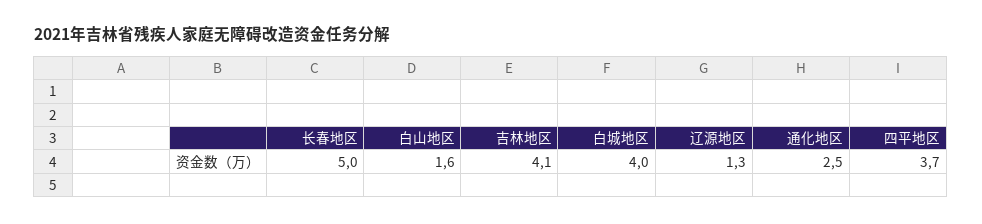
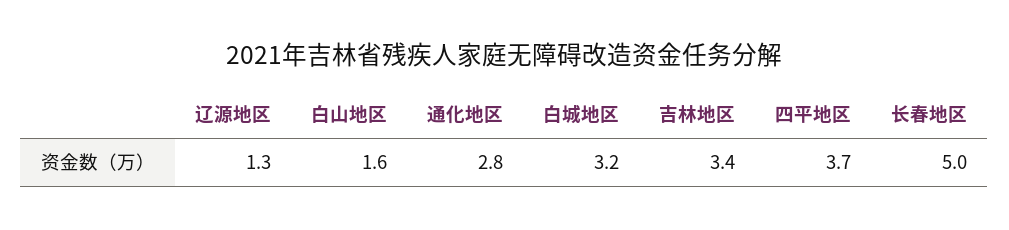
  {
    "长春地区": 5,
    "白山地区": 1.6,
-   "吉林地区": 4.1,
+   "吉林地区": 3.4,
-   "白城地区": 4,
+   "白城地区": 3.2,
    "辽源地区": 1.3,
-   "通化地区": 2.5,
+   "通化地区": 2.8,
    "四平地区": 3.7
  }

